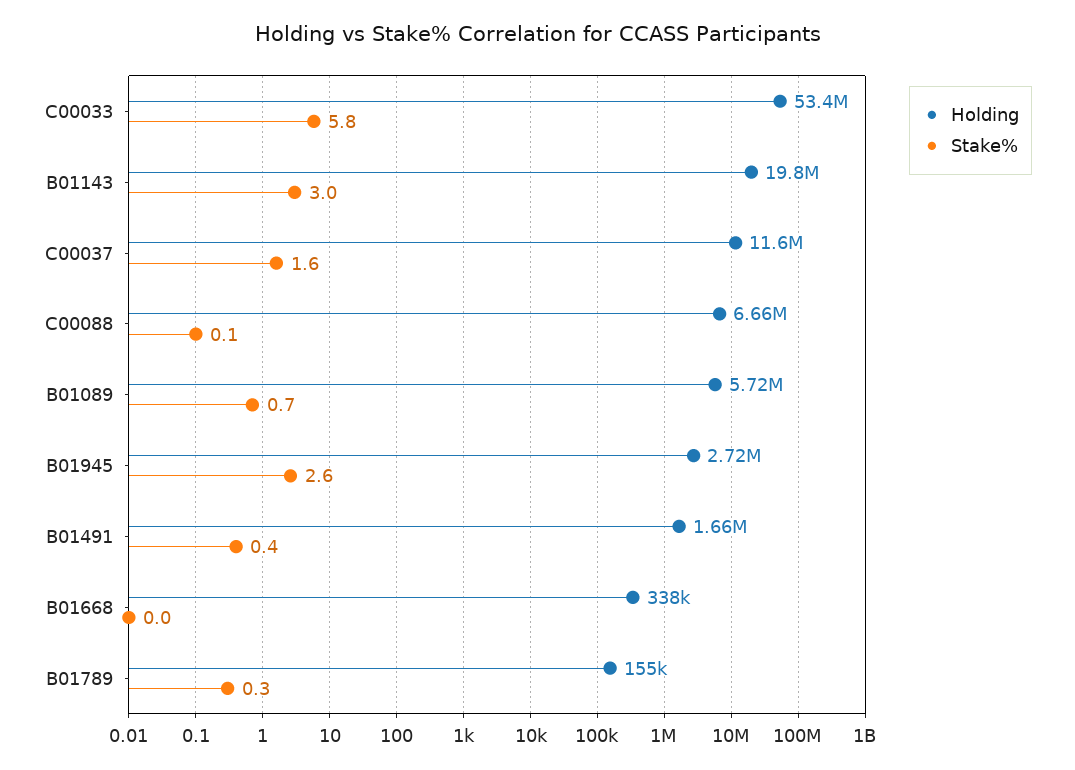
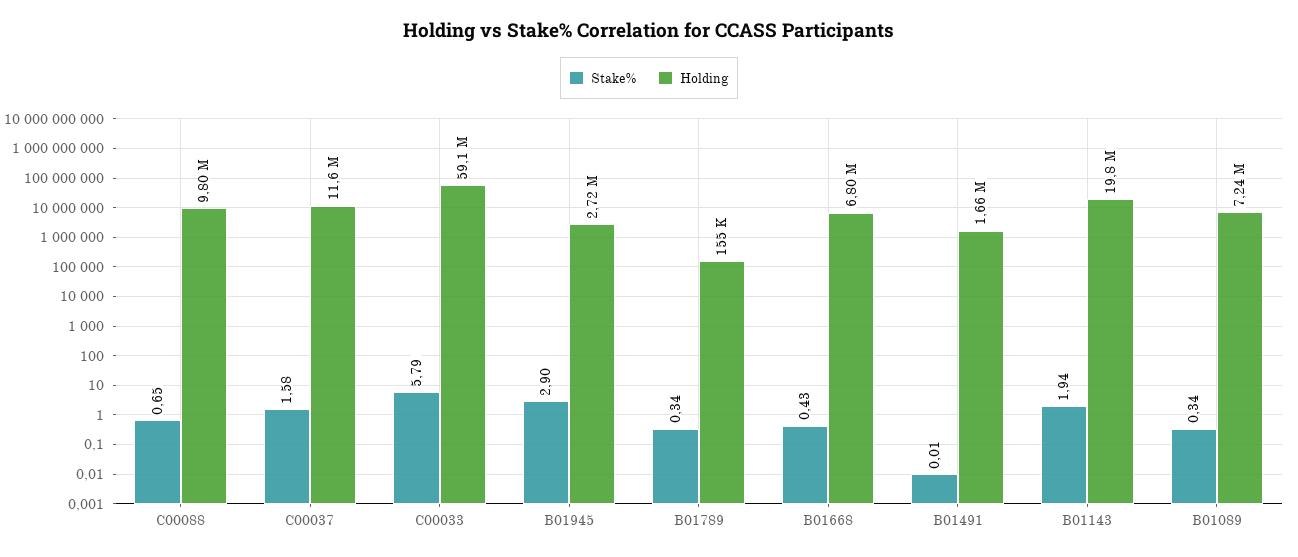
  {
    "Holding": {
-     "C00033": 53400000,
+     "C00033": 59100000,
      "B01143": 19800000,
      "C00037": 11600000,
-     "C00088": 6660000,
+     "C00088": 9800000,
-     "B01089": 5720000,
+     "B01089": 7240000,
      "B01945": 2720000,
      "B01491": 1660000,
-     "B01668": 338000,
+     "B01668": 6800000,
      "B01789": 155000
    },
    "Stake%": {
      "C00033": 5.79,
-     "B01143": 3,
+     "B01143": 1.94,
      "C00037": 1.58,
-     "C00088": 0.1,
+     "C00088": 0.65,
-     "B01089": 0.7,
+     "B01089": 0.34,
-     "B01945": 2.6,
+     "B01945": 2.9,
-     "B01491": 0.4,
+     "B01491": 0.01,
-     "B01668": 0,
+     "B01668": 0.43,
      "B01789": 0.34
    }
  }

